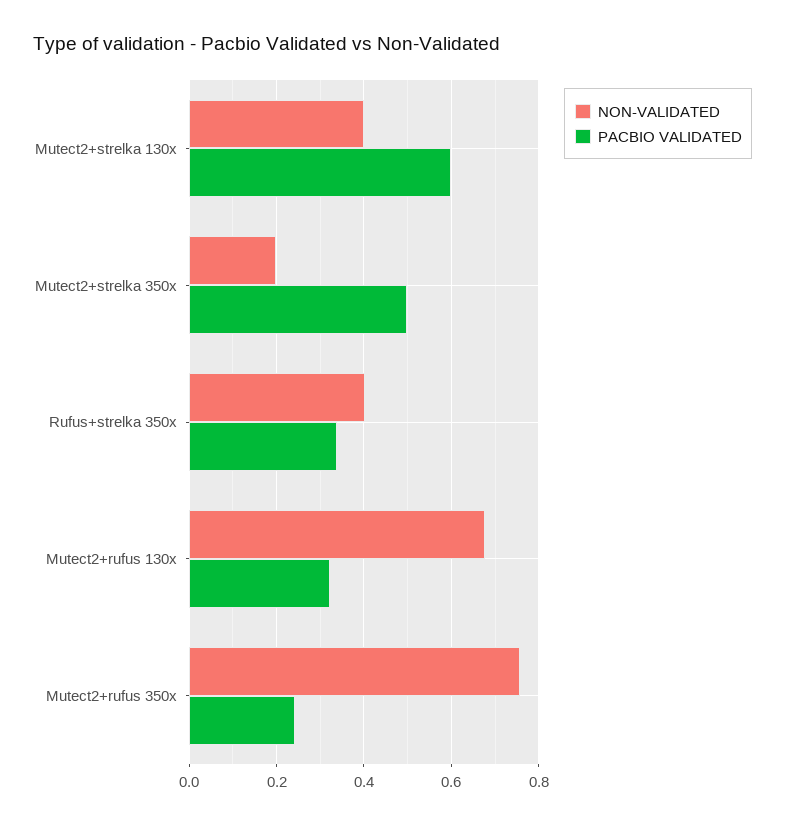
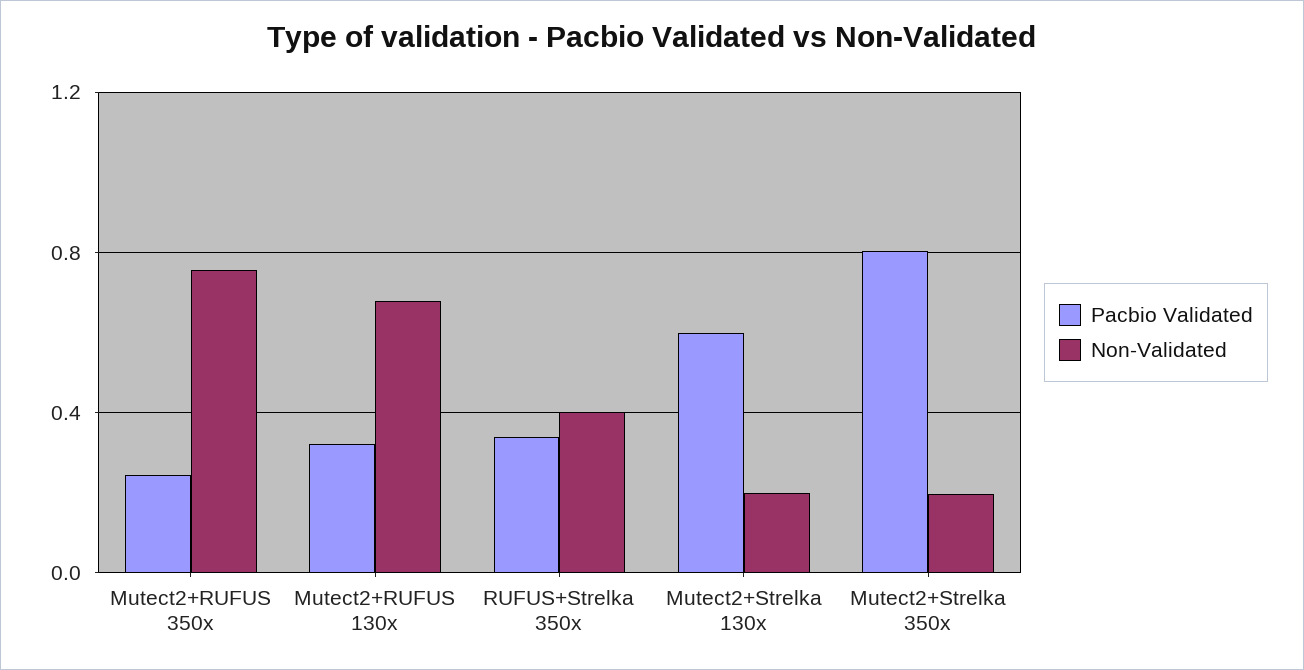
  {
    "NON-VALIDATED": {
-     "Mutect2+strelka 130x": 0.4,
+     "Mutect2+strelka 130x": 0.2,
      "Mutect2+strelka 350x": 0.2,
      "Rufus+strelka 350x": 0.4,
      "Mutect2+rufus 130x": 0.68,
      "Mutect2+rufus 350x": 0.76
    },
    "PACBIO VALIDATED": {
      "Mutect2+strelka 130x": 0.6,
-     "Mutect2+strelka 350x": 0.5,
+     "Mutect2+strelka 350x": 0.8,
      "Rufus+strelka 350x": 0.34,
      "Mutect2+rufus 130x": 0.32,
      "Mutect2+rufus 350x": 0.24
    }
  }

